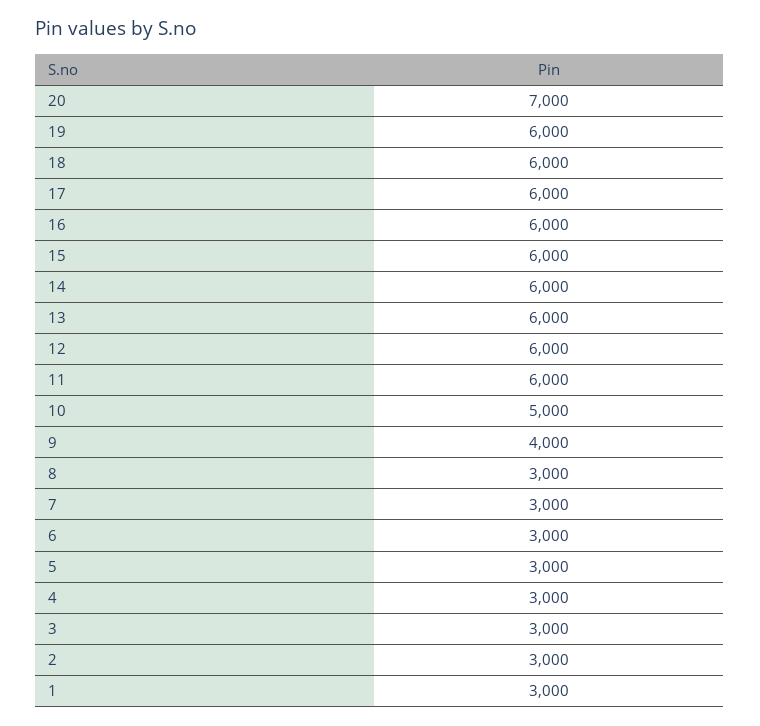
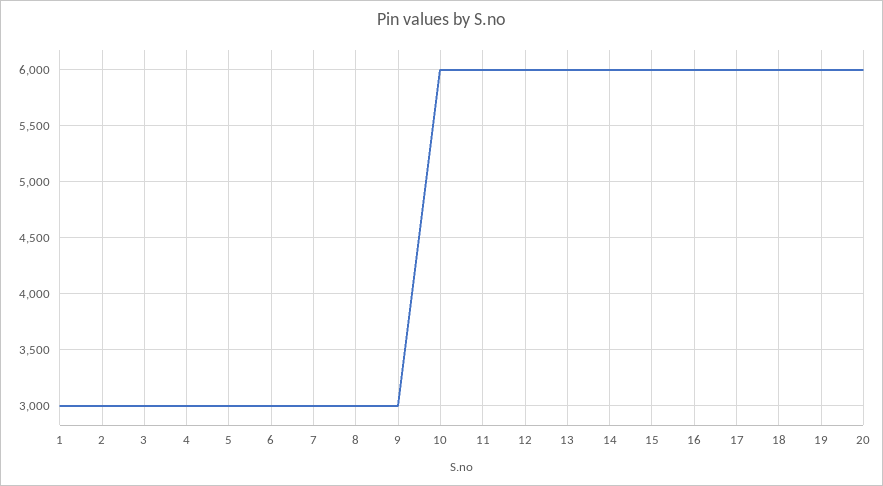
  {
-   "20": 7000,
+   "20": 6000,
    "19": 6000,
    "18": 6000,
    "17": 6000,
    "16": 6000,
    "15": 6000,
    "14": 6000,
    "13": 6000,
    "12": 6000,
    "11": 6000,
-   "10": 5000,
+   "10": 6000,
-   "9": 4000,
+   "9": 3000,
    "8": 3000,
    "7": 3000,
    "6": 3000,
    "5": 3000,
    "4": 3000,
    "3": 3000,
    "2": 3000,
    "1": 3000
  }

